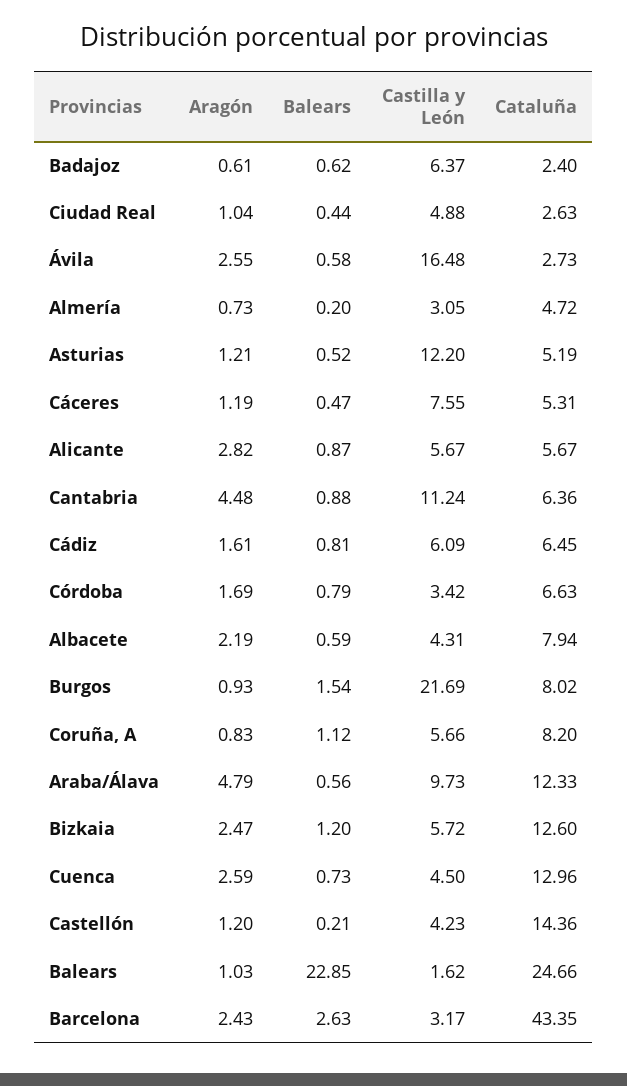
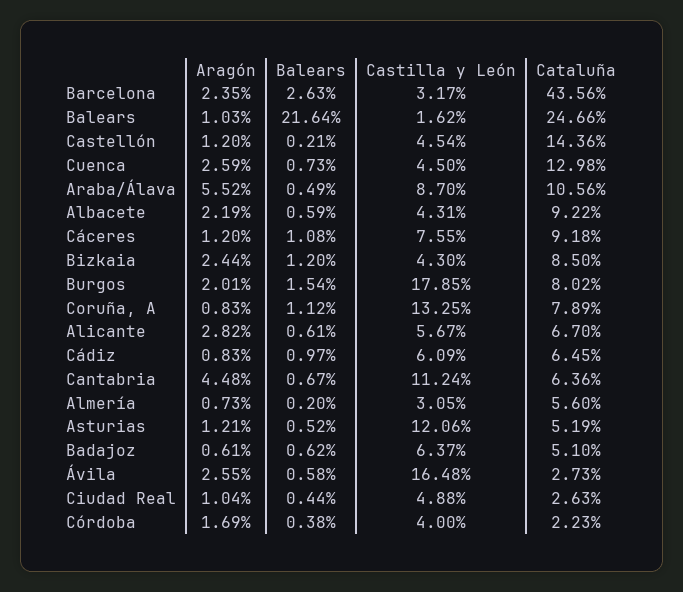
  {
    "Aragón": {
      "Badajoz": 0.61,
      "Ciudad Real": 1.04,
      "Ávila": 2.55,
      "Almería": 0.73,
      "Asturias": 1.21,
-     "Cáceres": 1.19,
+     "Cáceres": 1.2,
      "Alicante": 2.82,
      "Cantabria": 4.48,
-     "Cádiz": 1.61,
+     "Cádiz": 0.83,
      "Córdoba": 1.69,
      "Albacete": 2.19,
-     "Burgos": 0.93,
+     "Burgos": 2.01,
      "Coruña, A": 0.83,
-     "Araba/Álava": 4.79,
+     "Araba/Álava": 5.52,
-     "Bizkaia": 2.47,
+     "Bizkaia": 2.44,
      "Cuenca": 2.59,
      "Castellón": 1.2,
      "Balears": 1.03,
-     "Barcelona": 2.43
+     "Barcelona": 2.35
    },
    "Balears": {
      "Badajoz": 0.62,
      "Ciudad Real": 0.44,
      "Ávila": 0.58,
      "Almería": 0.2,
      "Asturias": 0.52,
-     "Cáceres": 0.47,
+     "Cáceres": 1.08,
-     "Alicante": 0.87,
+     "Alicante": 0.61,
-     "Cantabria": 0.88,
+     "Cantabria": 0.67,
-     "Cádiz": 0.81,
+     "Cádiz": 0.97,
-     "Córdoba": 0.79,
+     "Córdoba": 0.38,
      "Albacete": 0.59,
      "Burgos": 1.54,
      "Coruña, A": 1.12,
-     "Araba/Álava": 0.56,
+     "Araba/Álava": 0.49,
      "Bizkaia": 1.2,
      "Cuenca": 0.73,
      "Castellón": 0.21,
-     "Balears": 22.85,
+     "Balears": 21.64,
      "Barcelona": 2.63
    },
    "Castilla y León": {
      "Badajoz": 6.37,
      "Ciudad Real": 4.88,
      "Ávila": 16.48,
      "Almería": 3.05,
-     "Asturias": 12.2,
+     "Asturias": 12.06,
      "Cáceres": 7.55,
      "Alicante": 5.67,
      "Cantabria": 11.24,
      "Cádiz": 6.09,
-     "Córdoba": 3.42,
+     "Córdoba": 4,
      "Albacete": 4.31,
-     "Burgos": 21.69,
+     "Burgos": 17.85,
-     "Coruña, A": 5.66,
+     "Coruña, A": 13.25,
-     "Araba/Álava": 9.73,
+     "Araba/Álava": 8.7,
-     "Bizkaia": 5.72,
+     "Bizkaia": 4.3,
      "Cuenca": 4.5,
-     "Castellón": 4.23,
+     "Castellón": 4.54,
      "Balears": 1.62,
      "Barcelona": 3.17
    },
    "Cataluña": {
-     "Badajoz": 2.4,
+     "Badajoz": 5.1,
      "Ciudad Real": 2.63,
      "Ávila": 2.73,
-     "Almería": 4.72,
+     "Almería": 5.6,
      "Asturias": 5.19,
-     "Cáceres": 5.31,
+     "Cáceres": 9.18,
-     "Alicante": 5.67,
+     "Alicante": 6.7,
      "Cantabria": 6.36,
      "Cádiz": 6.45,
-     "Córdoba": 6.63,
+     "Córdoba": 2.23,
-     "Albacete": 7.94,
+     "Albacete": 9.22,
      "Burgos": 8.02,
-     "Coruña, A": 8.2,
+     "Coruña, A": 7.89,
-     "Araba/Álava": 12.33,
+     "Araba/Álava": 10.56,
-     "Bizkaia": 12.6,
+     "Bizkaia": 8.5,
-     "Cuenca": 12.96,
+     "Cuenca": 12.98,
      "Castellón": 14.36,
      "Balears": 24.66,
-     "Barcelona": 43.35
+     "Barcelona": 43.56
    }
  }

